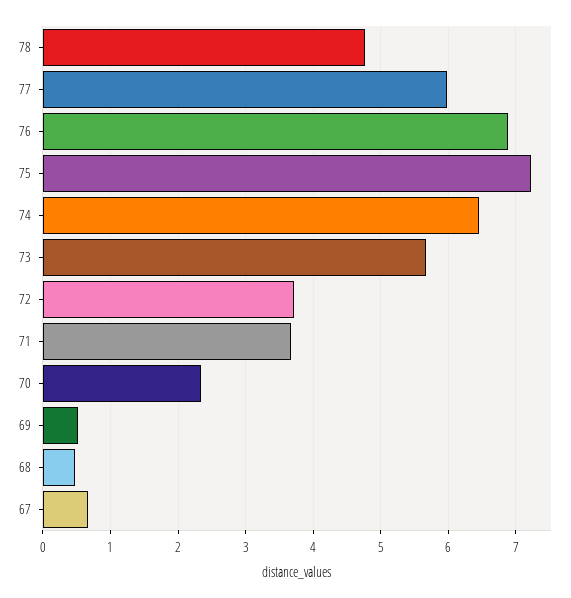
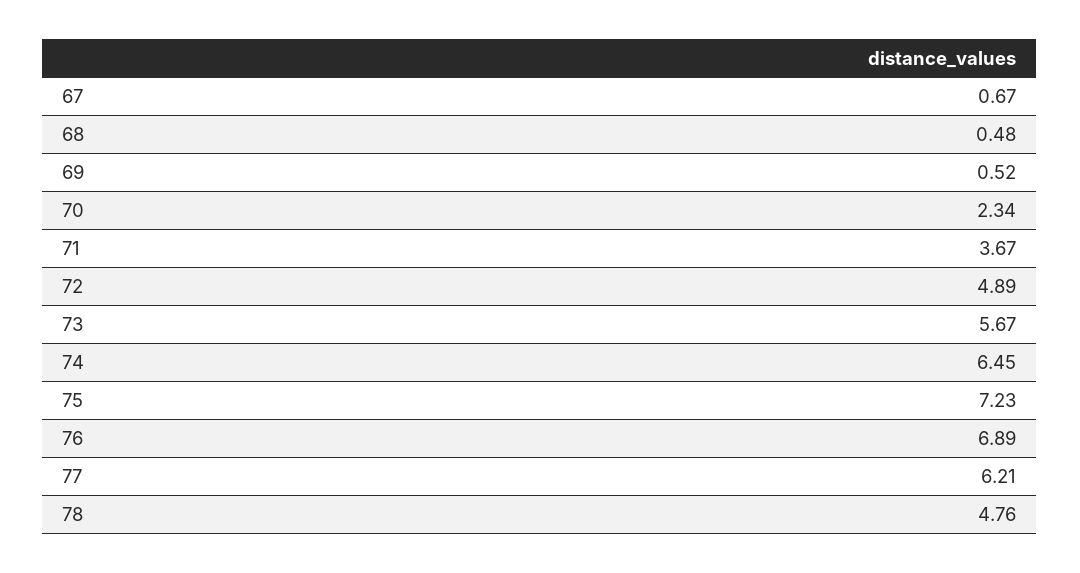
  {
    "78": 4.76,
-   "77": 6,
+   "77": 6.21,
    "76": 6.89,
    "75": 7.23,
    "74": 6.45,
    "73": 5.67,
-   "72": 3.7,
+   "72": 4.89,
    "71": 3.67,
    "70": 2.34,
    "69": 0.52,
    "68": 0.48,
    "67": 0.67
  }

